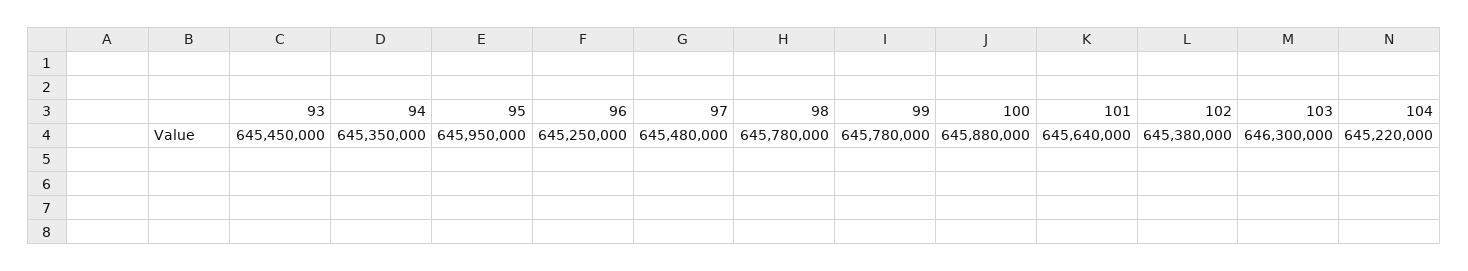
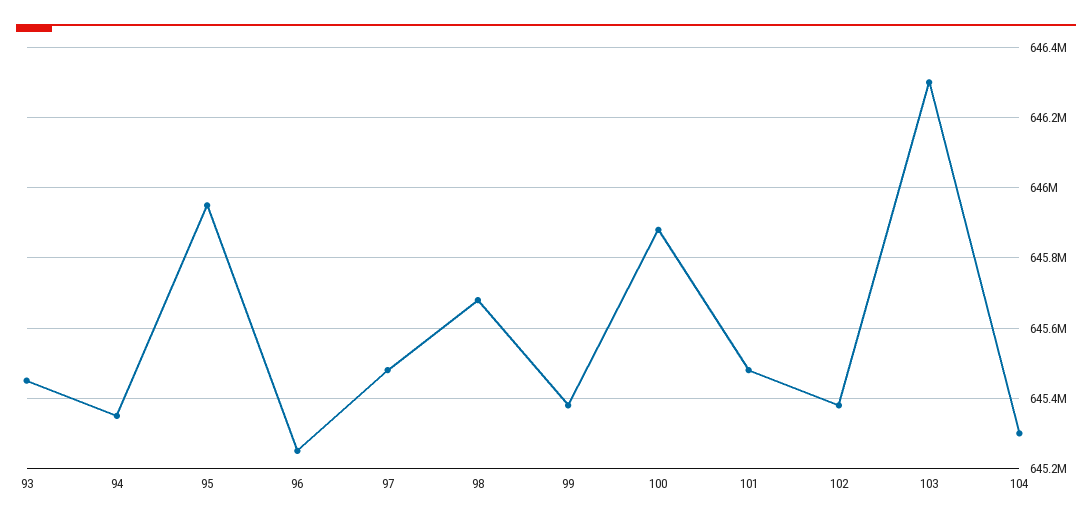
  {
    "93": 645450000,
    "94": 645350000,
    "95": 645950000,
    "96": 645250000,
    "97": 645480000,
-   "98": 645780000,
+   "98": 645680000,
-   "99": 645780000,
+   "99": 645380000,
    "100": 645880000,
-   "101": 645640000,
+   "101": 645480000,
    "102": 645380000,
    "103": 646300000,
-   "104": 645220000
+   "104": 645300000
  }

